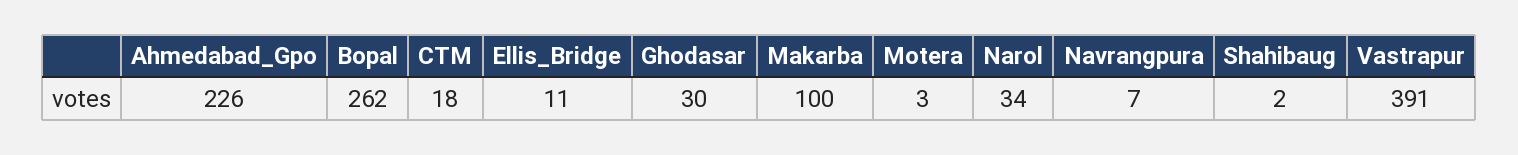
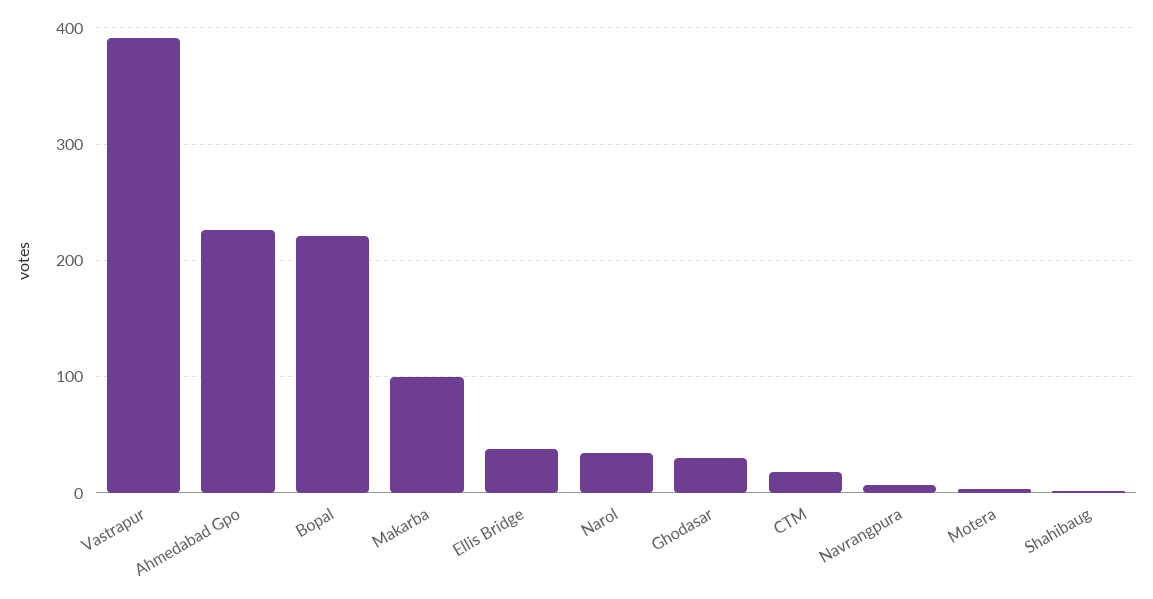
  {
    "Ahmedabad_Gpo": 226,
-   "Bopal": 262,
+   "Bopal": 220,
    "CTM": 18,
-   "Ellis_Bridge": 11,
+   "Ellis_Bridge": 40,
    "Ghodasar": 30,
    "Makarba": 100,
    "Motera": 3,
    "Narol": 34,
    "Navrangpura": 7,
    "Shahibaug": 2,
    "Vastrapur": 391
  }

